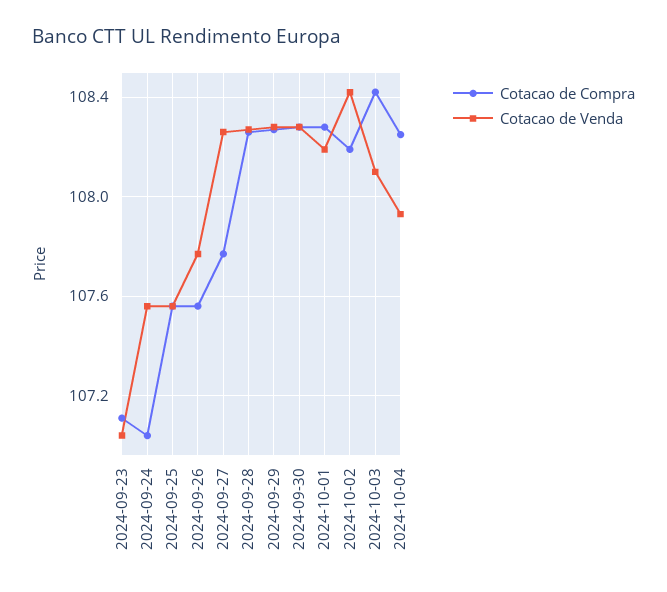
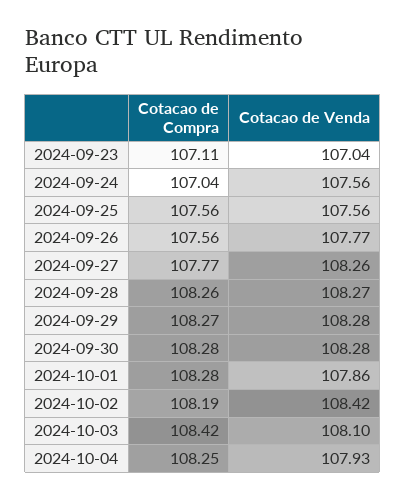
  {
    "Cotacao de Compra": {
      "2024-09-23": 107.11,
      "2024-09-24": 107.04,
      "2024-09-25": 107.56,
      "2024-09-26": 107.56,
      "2024-09-27": 107.77,
      "2024-09-28": 108.26,
      "2024-09-29": 108.27,
      "2024-09-30": 108.28,
      "2024-10-01": 108.28,
      "2024-10-02": 108.19,
      "2024-10-03": 108.42,
      "2024-10-04": 108.25
    },
    "Cotacao de Venda": {
      "2024-09-23": 107.04,
      "2024-09-24": 107.56,
      "2024-09-25": 107.56,
      "2024-09-26": 107.77,
      "2024-09-27": 108.26,
      "2024-09-28": 108.27,
      "2024-09-29": 108.28,
      "2024-09-30": 108.28,
-     "2024-10-01": 108.2,
+     "2024-10-01": 107.86,
      "2024-10-02": 108.42,
      "2024-10-03": 108.1,
      "2024-10-04": 107.93
    }
  }

